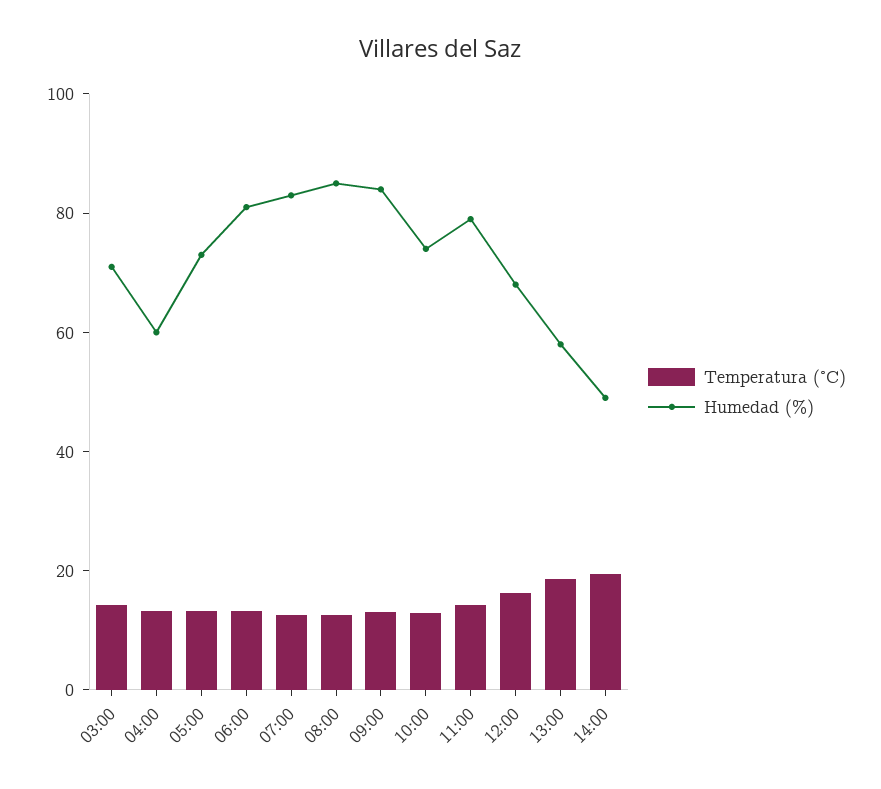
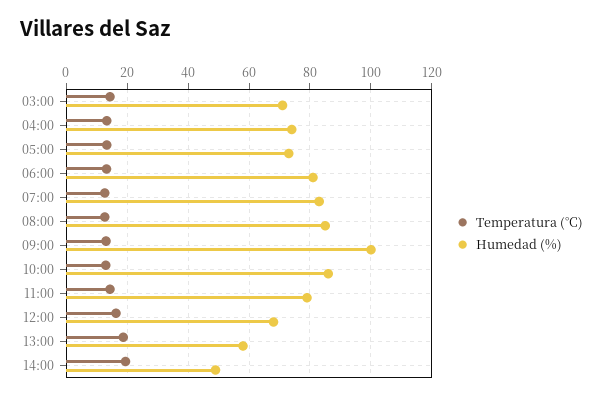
  {
    "Temperatura (°C)": {
      "03:00": 14,
      "04:00": 14,
      "05:00": 14,
      "06:00": 14,
      "07:00": 12,
      "08:00": 12,
      "09:00": 14,
      "10:00": 12,
      "11:00": 14,
      "12:00": 16,
      "13:00": 18,
      "14:00": 20
    },
    "Humedad (%)": {
      "03:00": 72,
-     "04:00": 60,
+     "04:00": 74,
      "05:00": 74,
      "06:00": 82,
      "07:00": 84,
      "08:00": 86,
-     "09:00": 85,
+     "09:00": 100,
-     "10:00": 75,
+     "10:00": 86,
      "11:00": 80,
      "12:00": 68,
      "13:00": 58,
      "14:00": 50
    }
  }

